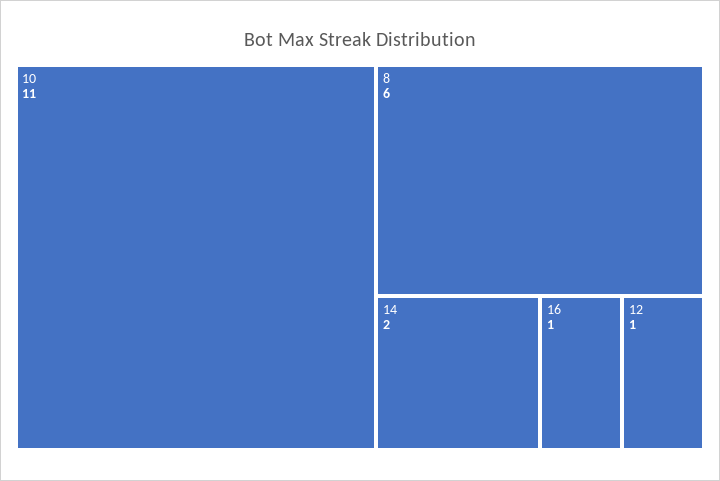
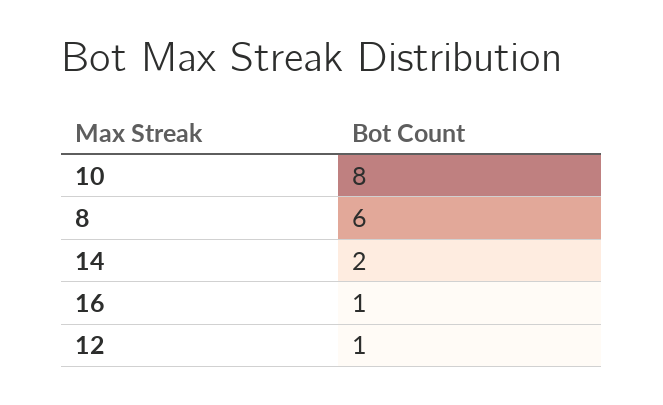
  {
-   "10": 11,
+   "10": 8,
    "8": 6,
    "14": 2,
    "16": 1,
    "12": 1
  }

